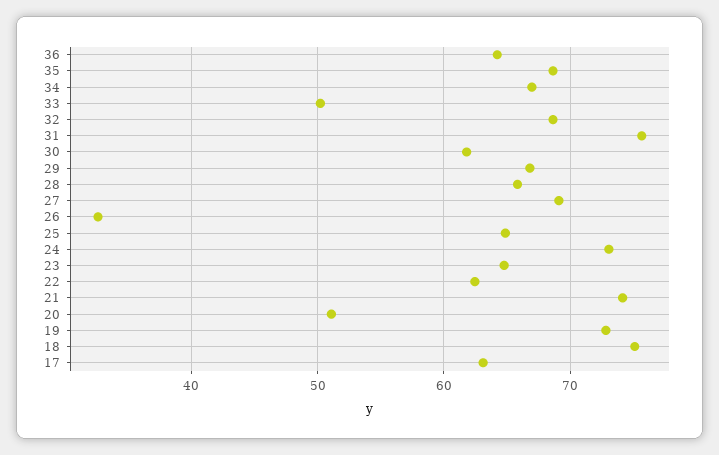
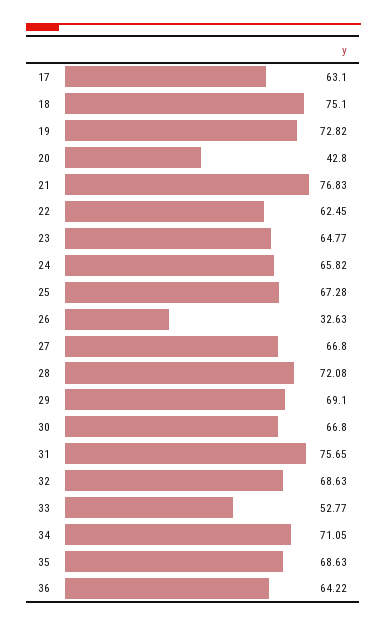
  {
    "36": 64.22,
    "35": 68.63,
-   "34": 67,
+   "34": 71.05,
-   "33": 50,
+   "33": 52.77,
    "32": 68.63,
    "31": 75.65,
-   "30": 62,
+   "30": 66.8,
-   "29": 67,
+   "29": 69.1,
-   "28": 66,
+   "28": 72.08,
-   "27": 69,
+   "27": 66.8,
    "26": 32.63,
-   "25": 65,
+   "25": 67.28,
-   "24": 73,
+   "24": 65.82,
    "23": 64.77,
    "22": 62.45,
-   "21": 74,
+   "21": 76.83,
-   "20": 51,
+   "20": 42.8,
    "19": 72.82,
    "18": 75.1,
    "17": 63.1
  }

